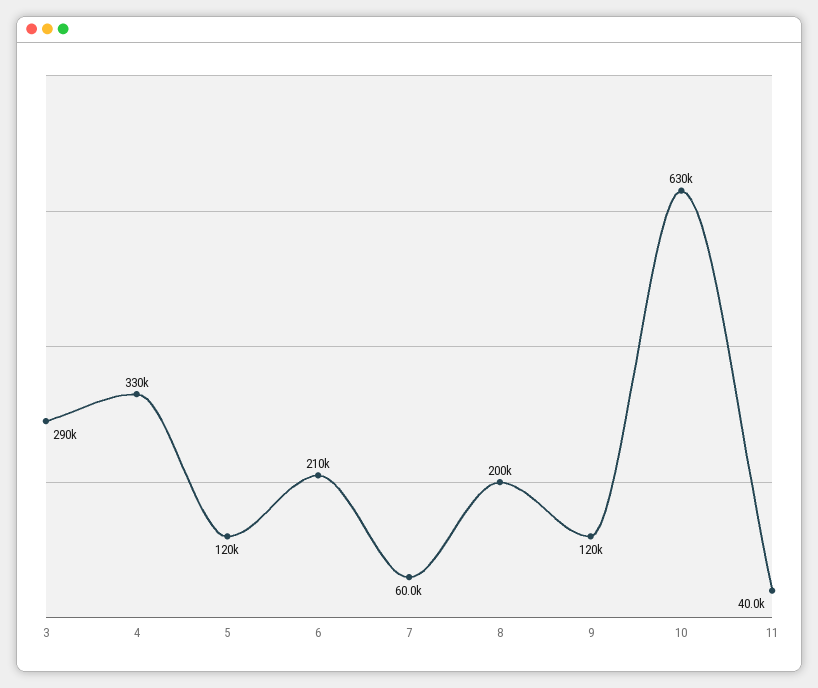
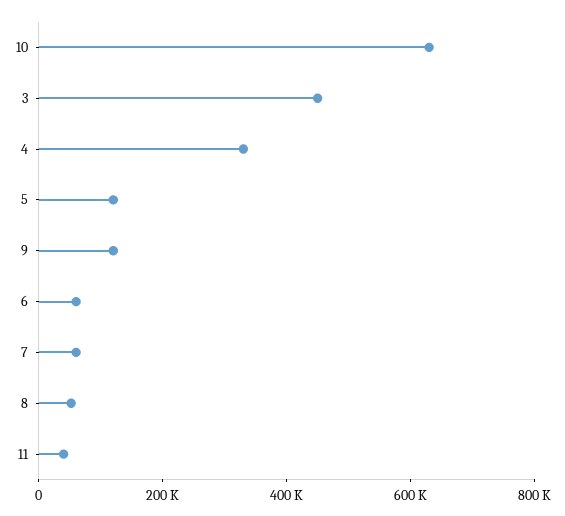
  {
-   "3": 290000,
+   "3": 450000,
    "4": 330000,
    "5": 120000,
-   "6": 210000,
+   "6": 50000,
    "7": 60000,
-   "8": 200000,
+   "8": 50000,
    "9": 120000,
    "10": 630000,
    "11": 40000
  }

